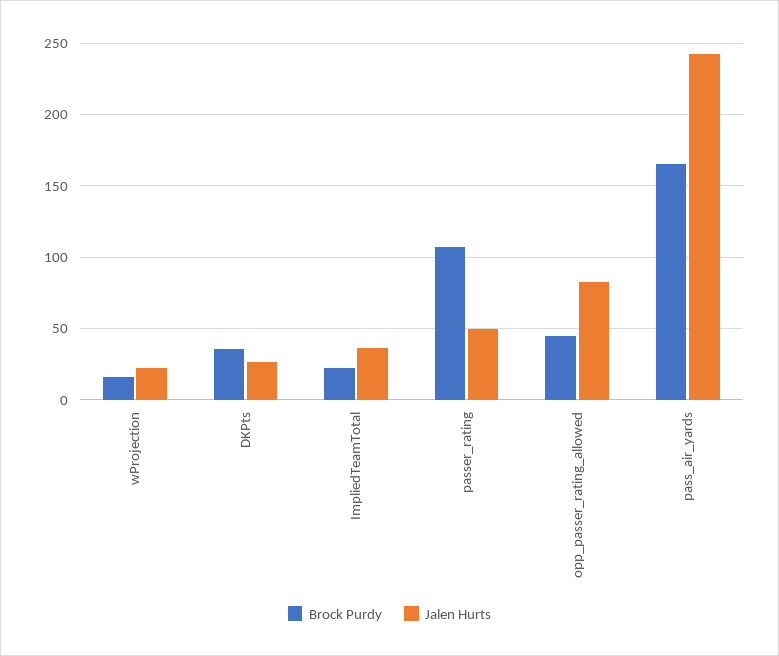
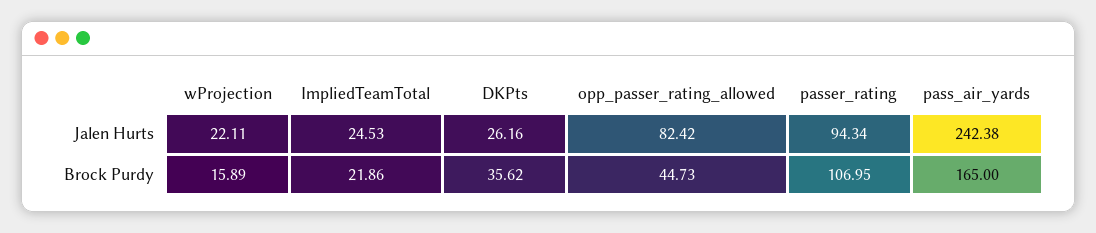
  {
    "Brock Purdy": {
      "wProjection": 15.89,
      "DKPts": 35.62,
      "ImpliedTeamTotal": 21.86,
      "passer_rating": 106.95,
      "opp_passer_rating_allowed": 44.73,
      "pass_air_yards": 165
    },
    "Jalen Hurts": {
      "wProjection": 22.11,
      "DKPts": 26.16,
-     "ImpliedTeamTotal": 35,
+     "ImpliedTeamTotal": 24.53,
-     "passer_rating": 50,
+     "passer_rating": 94.34,
      "opp_passer_rating_allowed": 82.42,
      "pass_air_yards": 242.38
    }
  }

